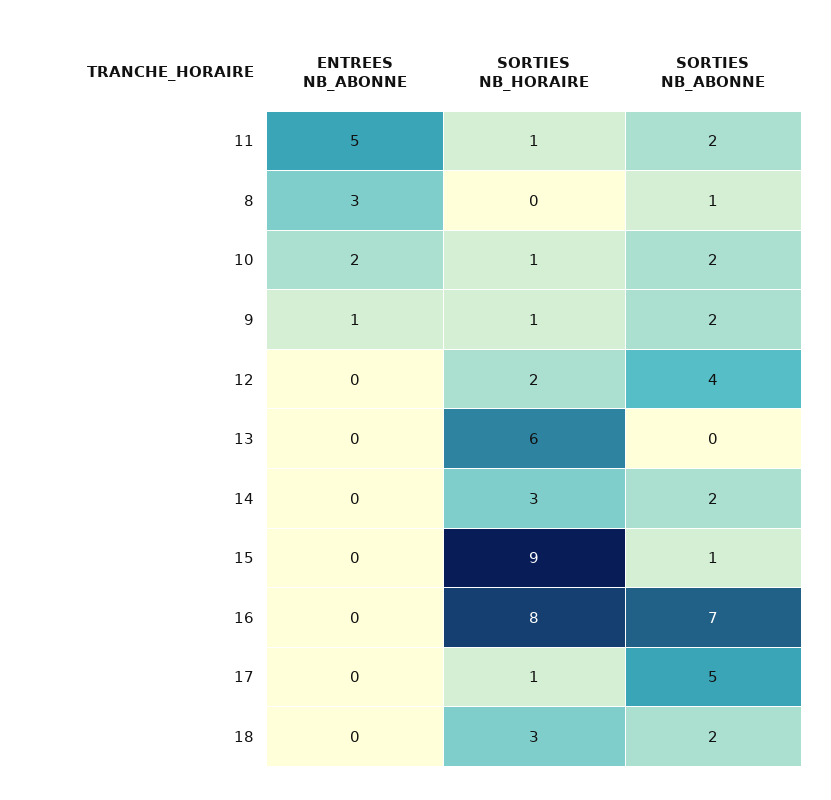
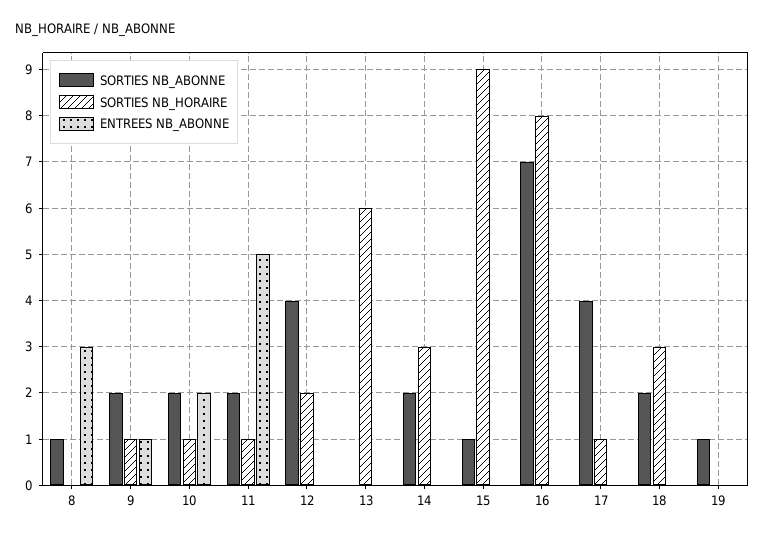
  {
    "ENTREES NB_ABONNE": {
      "11": 5,
      "8": 3,
      "10": 2,
      "9": 1,
      "12": 0,
      "13": 0,
      "14": 0,
      "15": 0,
      "16": 0,
      "17": 0,
-     "18": 0
+     "18": 0,
+     "19": 0
    },
    "SORTIES NB_HORAIRE": {
      "11": 1,
      "8": 0,
      "10": 1,
      "9": 1,
      "12": 2,
      "13": 6,
      "14": 3,
      "15": 9,
      "16": 8,
      "17": 1,
-     "18": 3
+     "18": 3,
+     "19": 0
    },
    "SORTIES NB_ABONNE": {
      "11": 2,
      "8": 1,
      "10": 2,
      "9": 2,
      "12": 4,
      "13": 0,
      "14": 2,
      "15": 1,
      "16": 7,
-     "17": 5,
+     "17": 4,
-     "18": 2
+     "18": 2,
+     "19": 1
    }
  }

